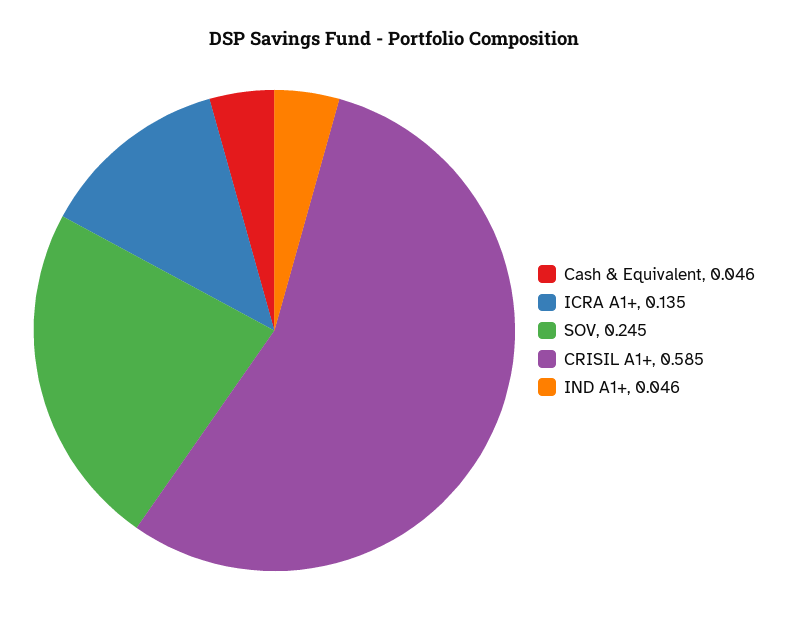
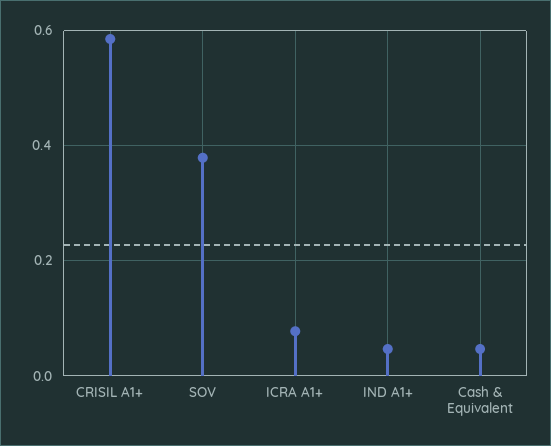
  {
    "Cash & Equivalent": 0.046,
-   "ICRA A1+": 0.135,
+   "ICRA A1+": 0.08,
-   "SOV": 0.245,
+   "SOV": 0.38,
    "CRISIL A1+": 0.585,
    "IND A1+": 0.046
  }

